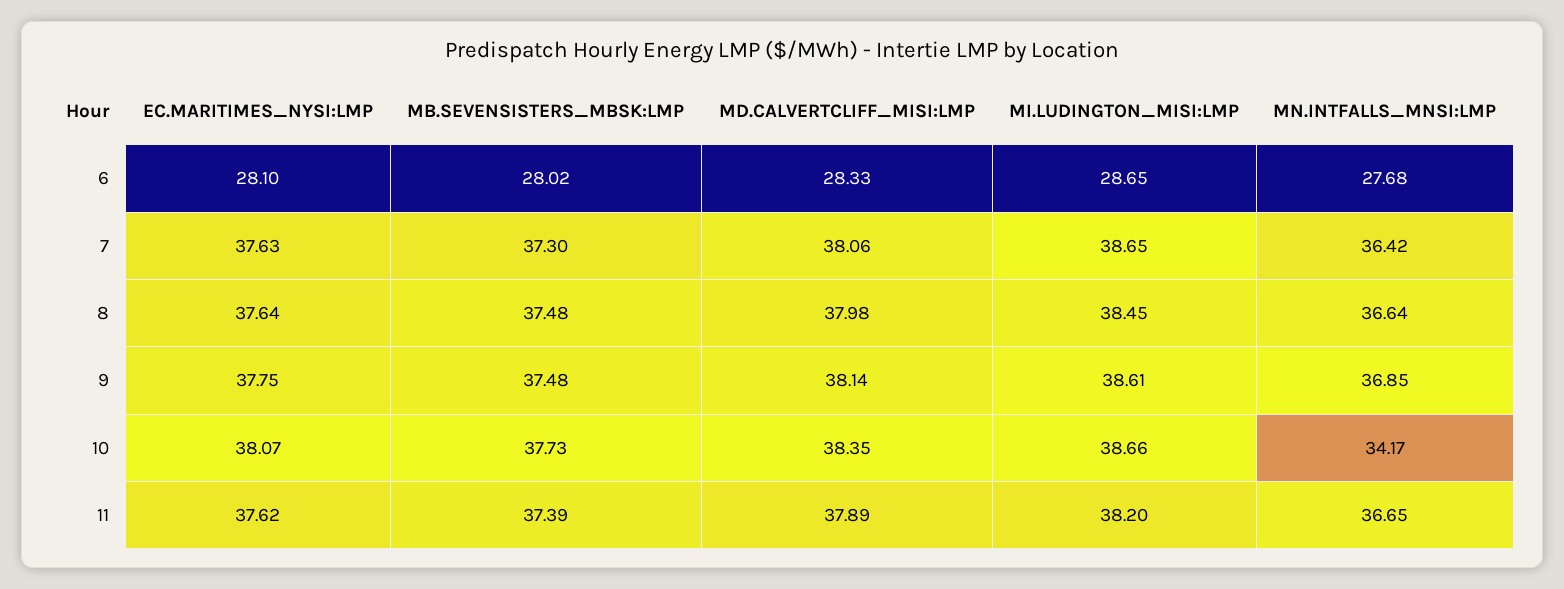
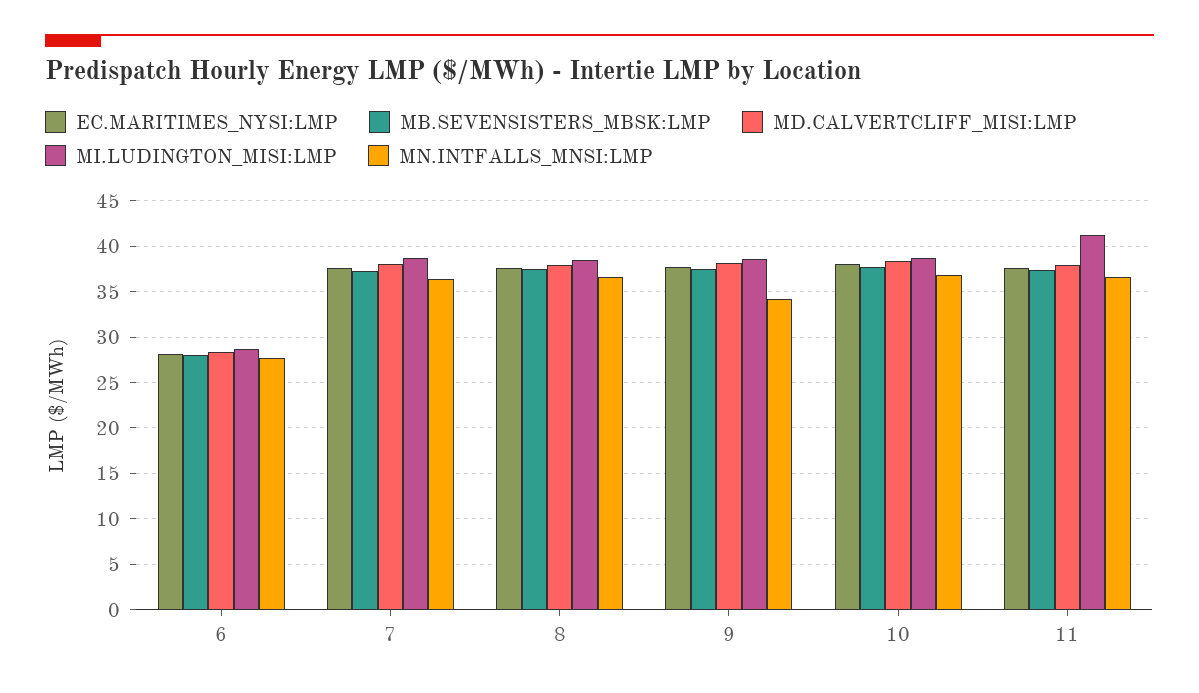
  {
    "EC.MARITIMES_NYSI:LMP": {
      "6": 28.1,
      "7": 37.63,
      "8": 37.64,
      "9": 37.75,
      "10": 38.07,
      "11": 37.62
    },
    "MB.SEVENSISTERS_MBSK:LMP": {
      "6": 28.02,
      "7": 37.3,
      "8": 37.48,
      "9": 37.48,
      "10": 37.73,
      "11": 37.39
    },
    "MD.CALVERTCLIFF_MISI:LMP": {
      "6": 28.33,
      "7": 38.06,
      "8": 37.98,
      "9": 38.14,
      "10": 38.35,
      "11": 37.89
    },
    "MI.LUDINGTON_MISI:LMP": {
      "6": 28.65,
      "7": 38.65,
      "8": 38.45,
      "9": 38.61,
      "10": 38.66,
-     "11": 38.2
+     "11": 41
    },
    "MN.INTFALLS_MNSI:LMP": {
      "6": 27.68,
      "7": 36.42,
      "8": 36.64,
-     "9": 36.85,
+     "9": 34,
-     "10": 34.17,
+     "10": 37,
      "11": 36.65
    }
  }

